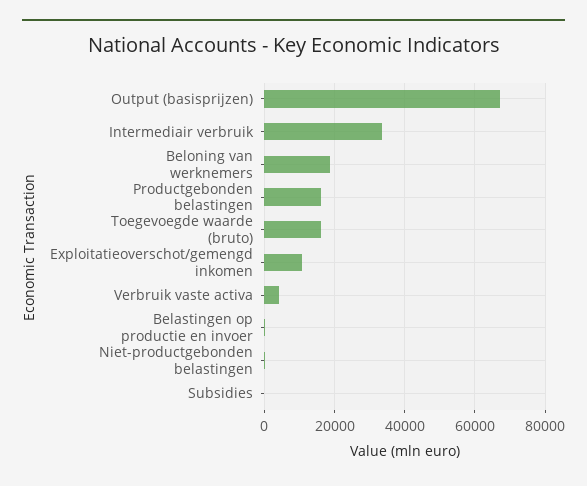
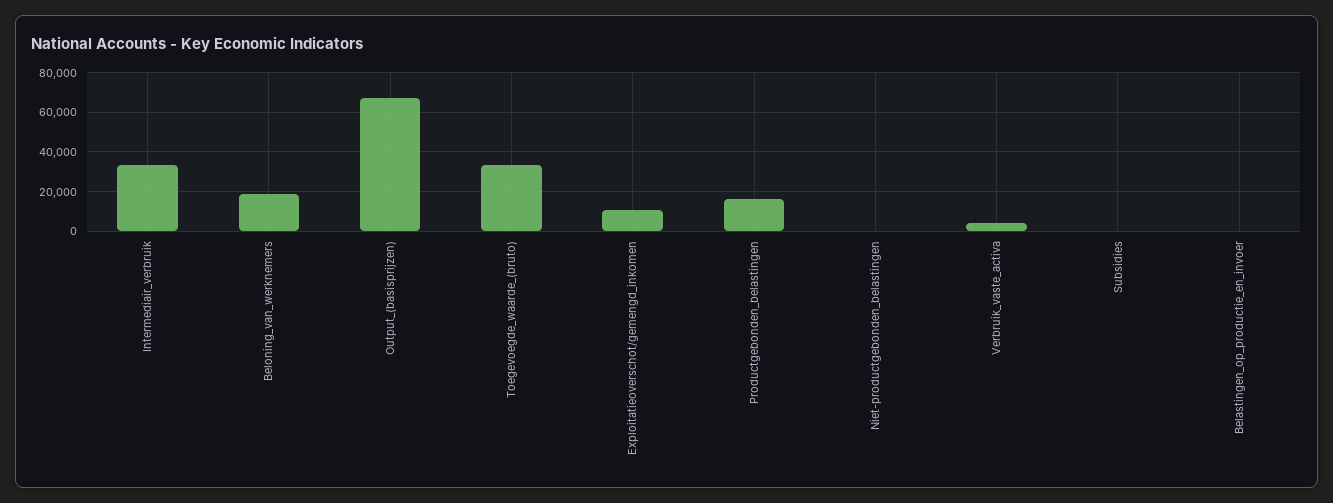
  {
    "Output (basisprijzen)": 68000,
    "Intermediair verbruik": 34000,
    "Beloning van werknemers": 18000,
    "Productgebonden belastingen": 16000,
-   "Toegevoegde waarde (bruto)": 16000,
+   "Toegevoegde waarde (bruto)": 35000,
    "Exploitatieoverschot/gemengd inkomen": 10000,
    "Verbruik vaste activa": 4000,
    "Belastingen op productie en invoer": 0,
    "Niet-productgebonden belastingen": 0,
    "Subsidies": 0
  }

